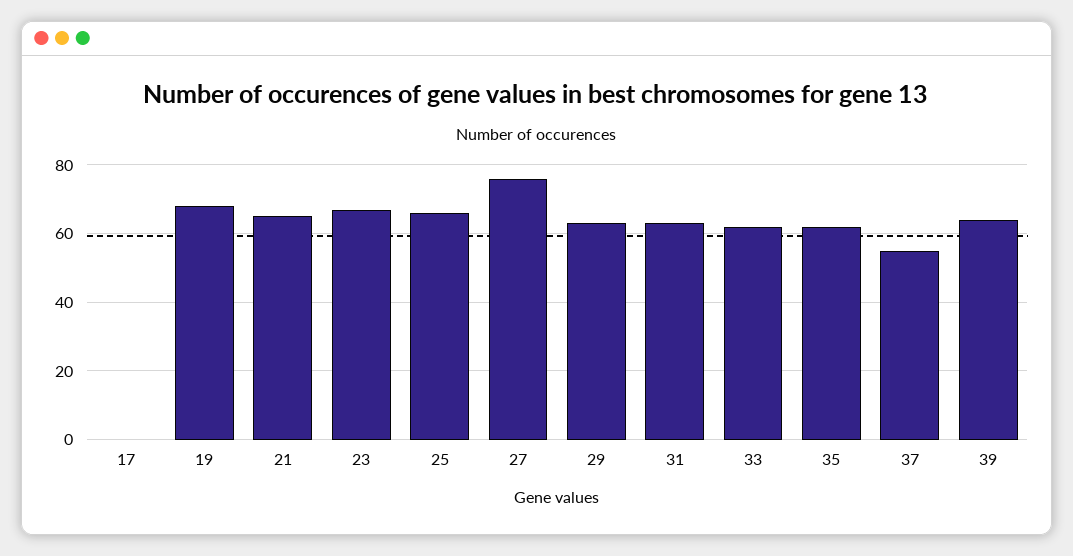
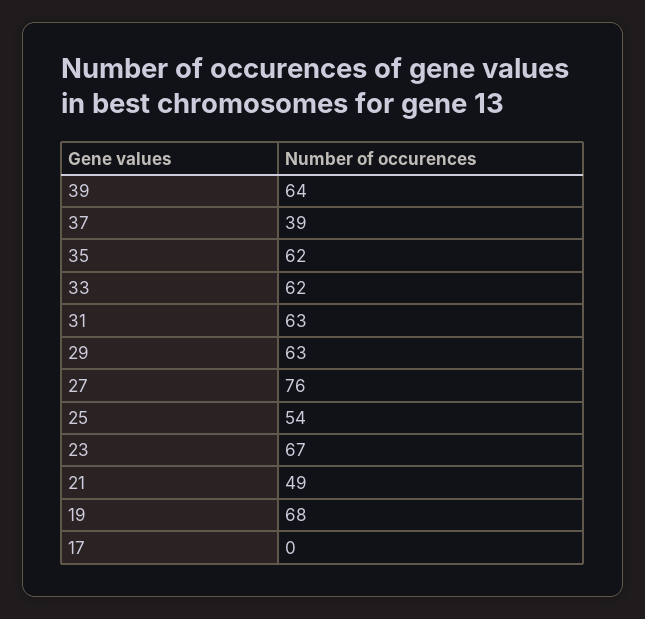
  {
    "17": 0,
    "19": 68,
-   "21": 65,
+   "21": 49,
    "23": 67,
-   "25": 65,
+   "25": 54,
    "27": 76,
    "29": 63,
    "31": 63,
    "33": 62,
    "35": 62,
-   "37": 55,
+   "37": 39,
    "39": 64
  }

